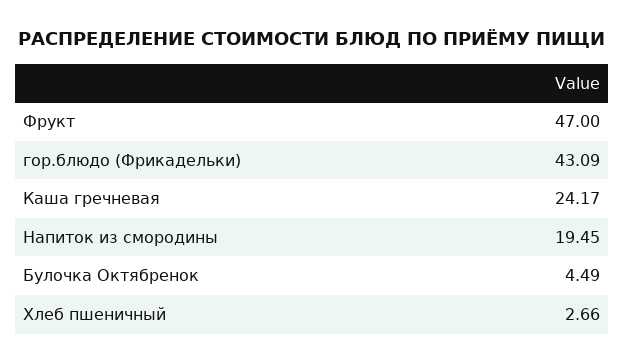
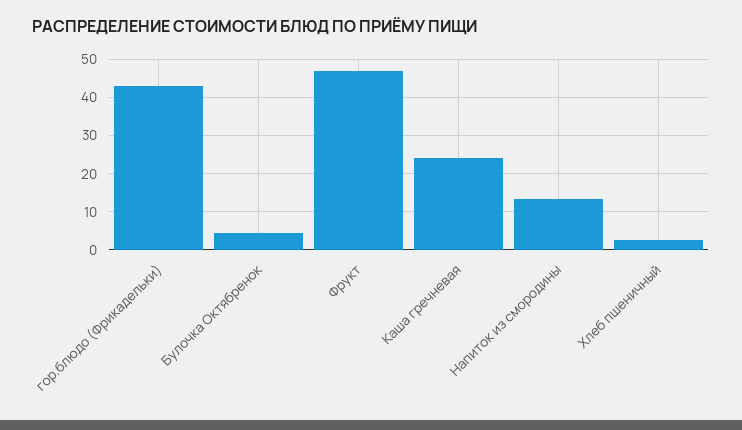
  {
    "Фрукт": 47,
    "гор.блюдо (Фрикадельки)": 43.09,
    "Каша гречневая": 24.17,
-   "Напиток из смородины": 19.45,
+   "Напиток из смородины": 14,
    "Булочка Октябренок": 4.49,
    "Хлеб пшеничный": 2.66
  }

